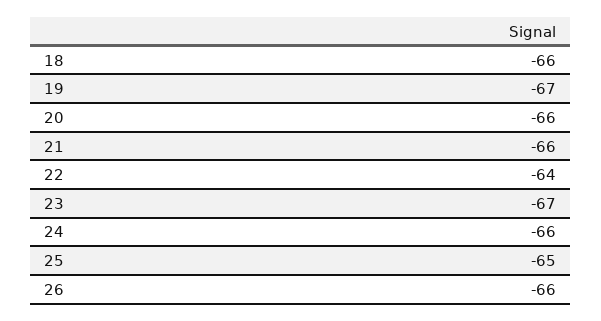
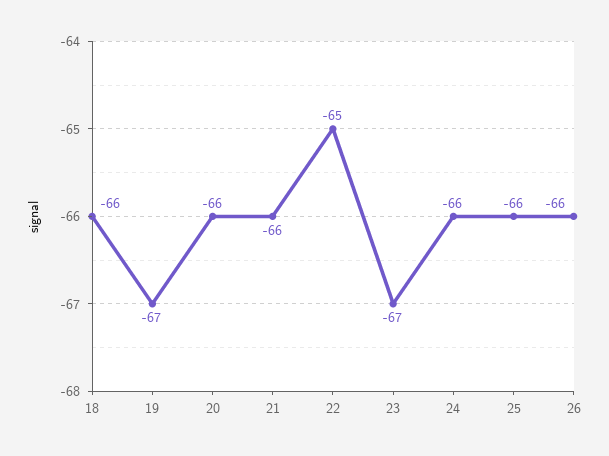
  {
    "18": -66,
    "19": -67,
    "20": -66,
    "21": -66,
-   "22": -64,
+   "22": -65,
    "23": -67,
    "24": -66,
-   "25": -65,
+   "25": -66,
    "26": -66
  }

